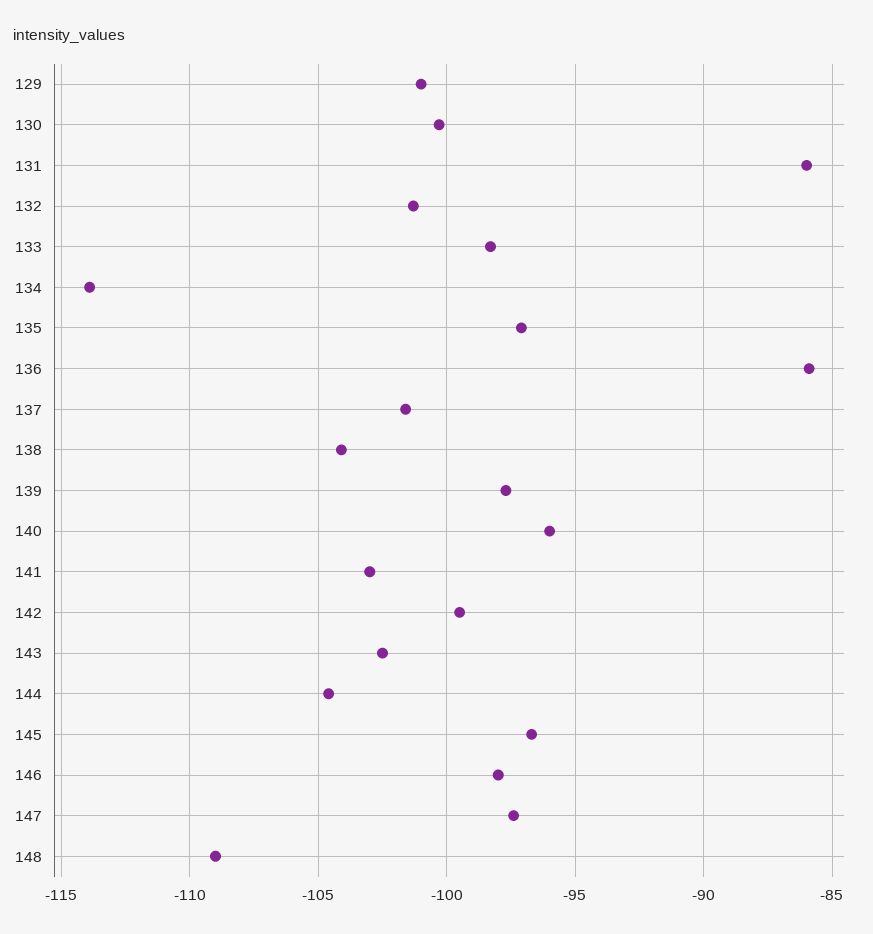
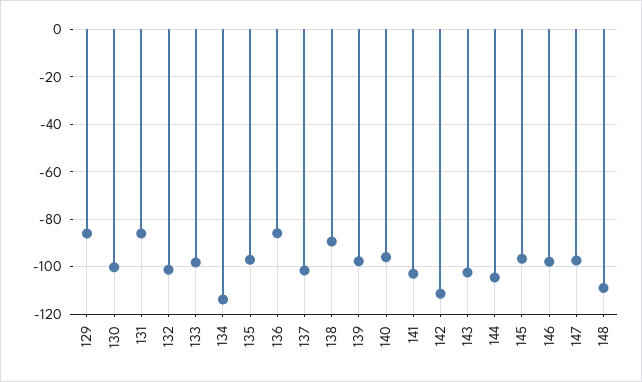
  {
-   "129": -101,
+   "129": -85,
    "130": -100.5,
    "131": -86,
    "132": -101.5,
    "133": -98.5,
    "134": -114,
    "135": -97,
    "136": -86,
    "137": -101.5,
-   "138": -104,
+   "138": -90,
    "139": -97.5,
    "140": -96,
    "141": -103,
-   "142": -99.5,
+   "142": -110,
    "143": -102.5,
    "144": -104.5,
    "145": -96.5,
    "146": -98,
    "147": -97.5,
    "148": -109
  }

